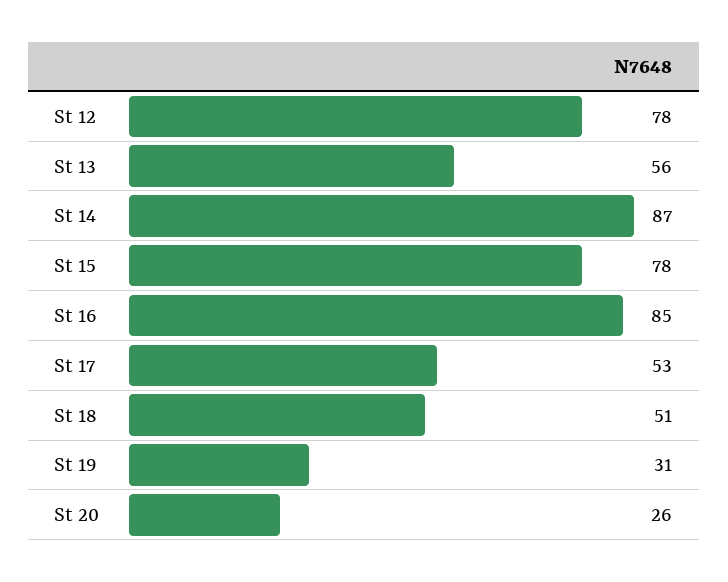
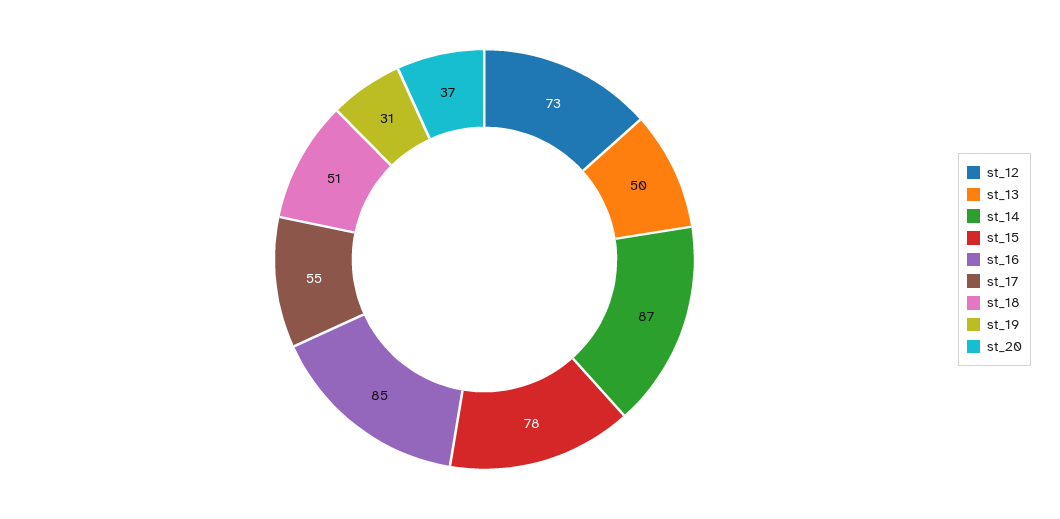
  {
-   "St 12": 78,
+   "St 12": 73,
-   "St 13": 56,
+   "St 13": 50,
    "St 14": 87,
    "St 15": 78,
    "St 16": 85,
-   "St 17": 53,
+   "St 17": 55,
    "St 18": 51,
    "St 19": 31,
-   "St 20": 26
+   "St 20": 37
  }

